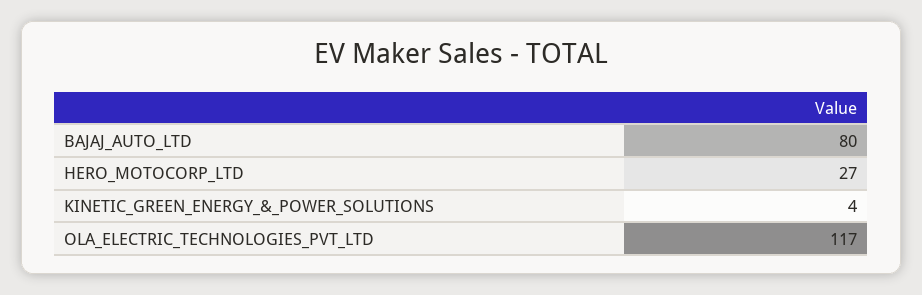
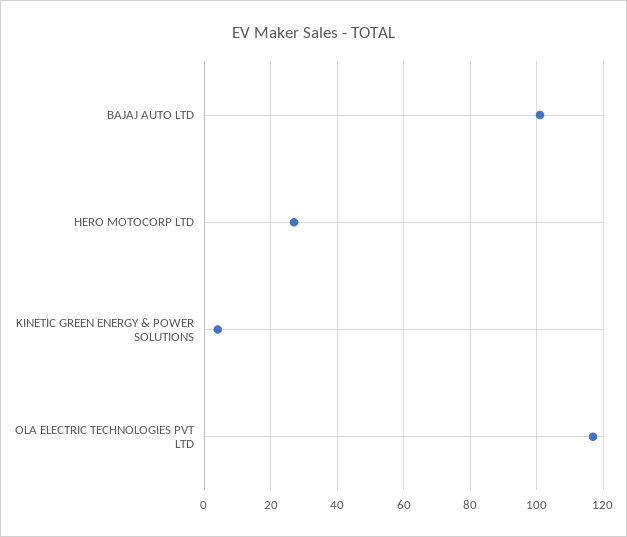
  {
-   "BAJAJ_AUTO_LTD": 80,
+   "BAJAJ_AUTO_LTD": 100,
    "HERO_MOTOCORP_LTD": 27,
    "KINETIC_GREEN_ENERGY_&_POWER_SOLUTIONS": 4,
    "OLA_ELECTRIC_TECHNOLOGIES_PVT_LTD": 117
  }

